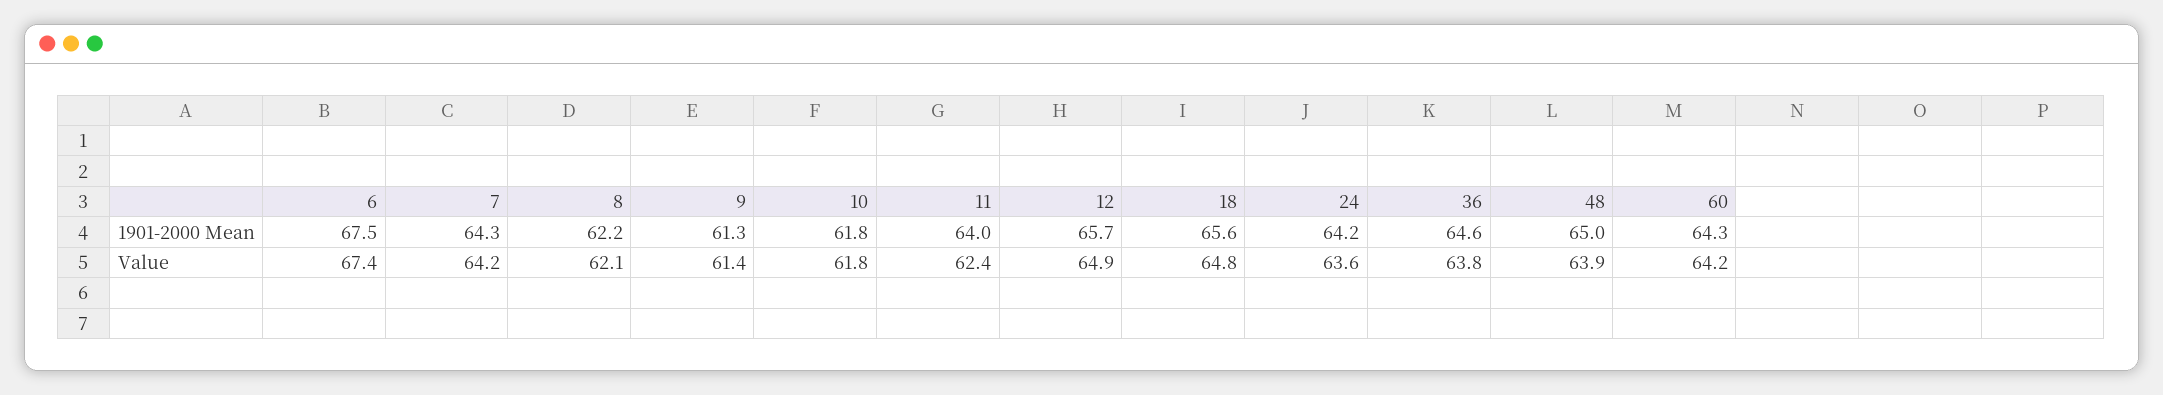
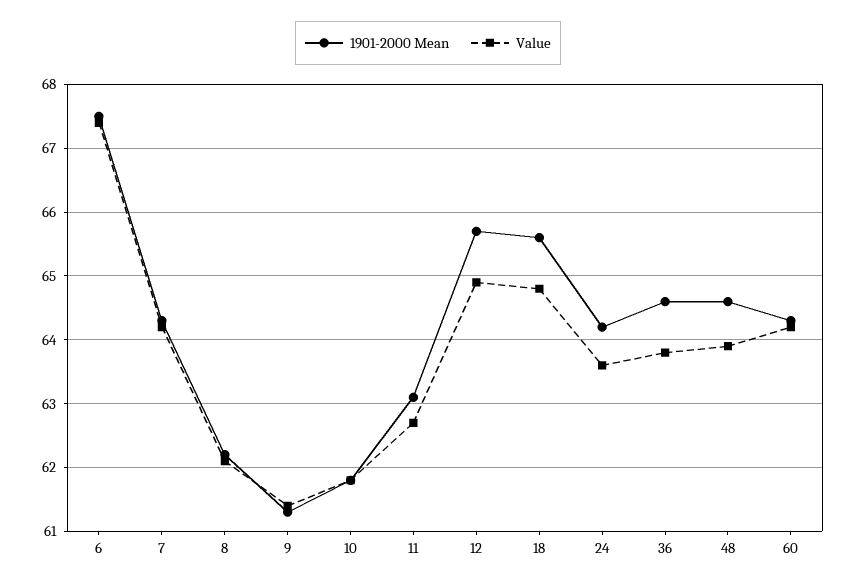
  {
    "1901-2000 Mean": {
      "6": 67.5,
      "7": 64.3,
      "8": 62.2,
      "9": 61.3,
      "10": 61.8,
-     "11": 64,
+     "11": 63.1,
      "12": 65.7,
      "18": 65.6,
      "24": 64.2,
      "36": 64.6,
-     "48": 65,
+     "48": 64.6,
      "60": 64.3
    },
    "Value": {
      "6": 67.4,
      "7": 64.2,
      "8": 62.1,
      "9": 61.4,
      "10": 61.8,
-     "11": 62.4,
+     "11": 62.7,
      "12": 64.9,
      "18": 64.8,
      "24": 63.6,
      "36": 63.8,
      "48": 63.9,
      "60": 64.2
    }
  }

